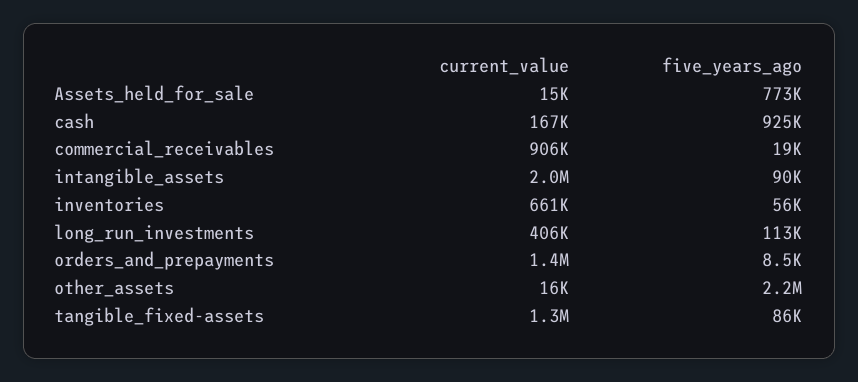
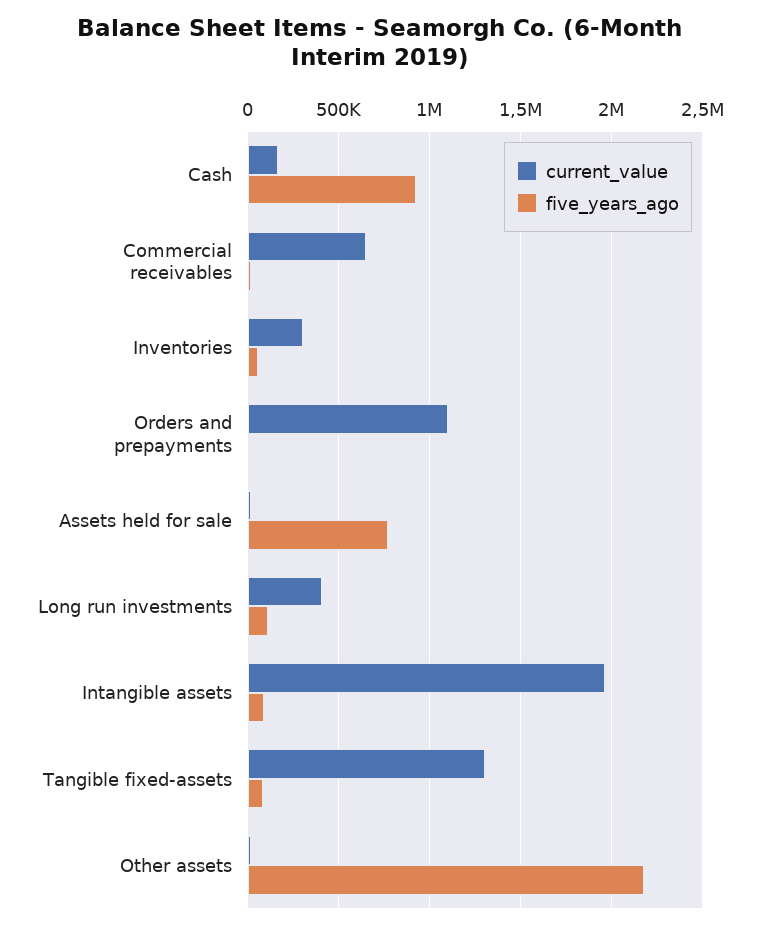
  {
    "current_value": {
      "Assets_held_for_sale": 15000,
      "cash": 167000,
-     "commercial_receivables": 906000,
+     "commercial_receivables": 650000,
      "intangible_assets": 2000000,
-     "inventories": 661000,
+     "inventories": 300000,
      "long_run_investments": 406000,
-     "orders_and_prepayments": 1400000,
+     "orders_and_prepayments": 1100000,
      "other_assets": 16000,
      "tangible_fixed-assets": 1300000
    },
    "five_years_ago": {
      "Assets_held_for_sale": 773000,
      "cash": 925000,
      "commercial_receivables": 19000,
      "intangible_assets": 90000,
      "inventories": 56000,
      "long_run_investments": 113000,
      "orders_and_prepayments": 8500,
      "other_assets": 2200000,
      "tangible_fixed-assets": 86000
    }
  }

